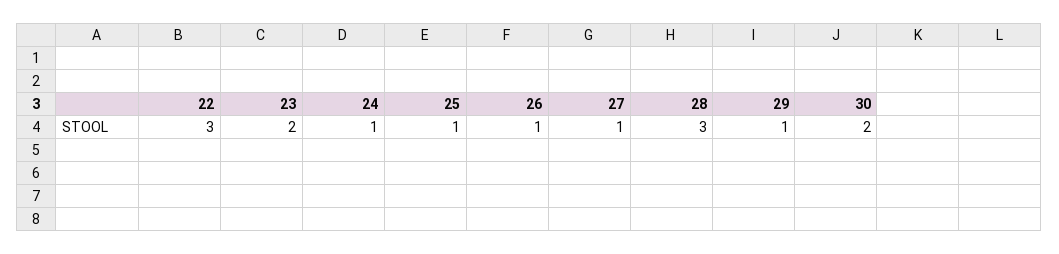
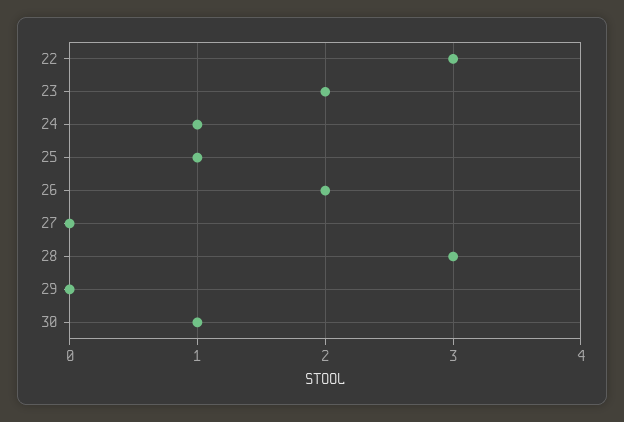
  {
    "22": 3,
    "23": 2,
    "24": 1,
    "25": 1,
-   "26": 1,
+   "26": 2,
-   "27": 1,
+   "27": 0,
    "28": 3,
-   "29": 1,
+   "29": 0,
-   "30": 2
+   "30": 1
  }

